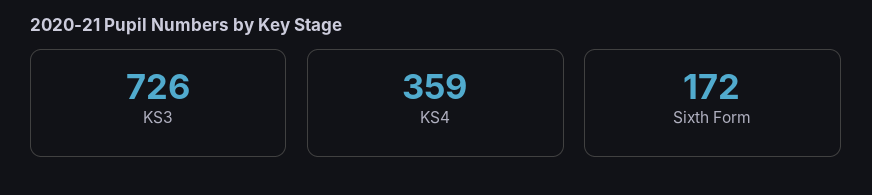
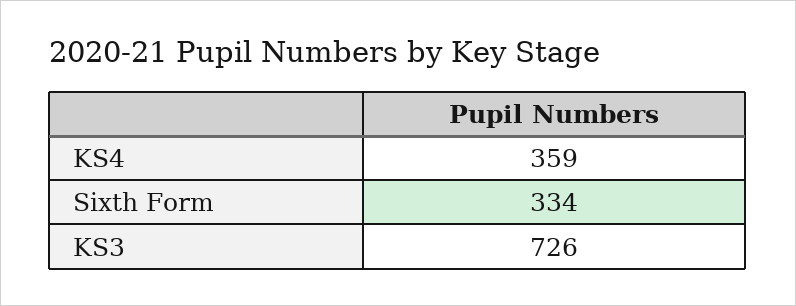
  {
    "KS3": 726,
    "KS4": 359,
-   "Sixth Form": 172
+   "Sixth Form": 334
  }

